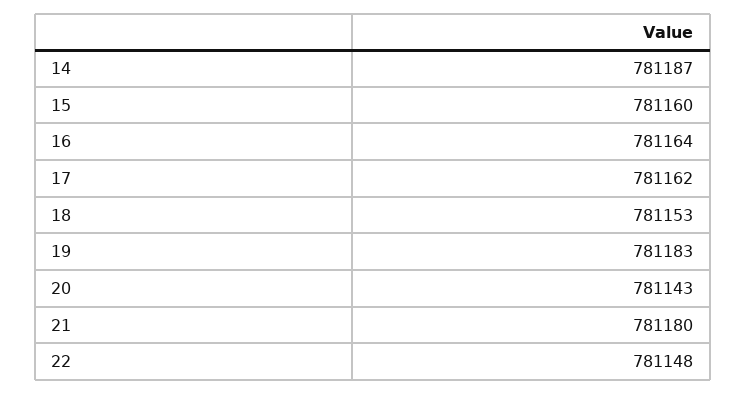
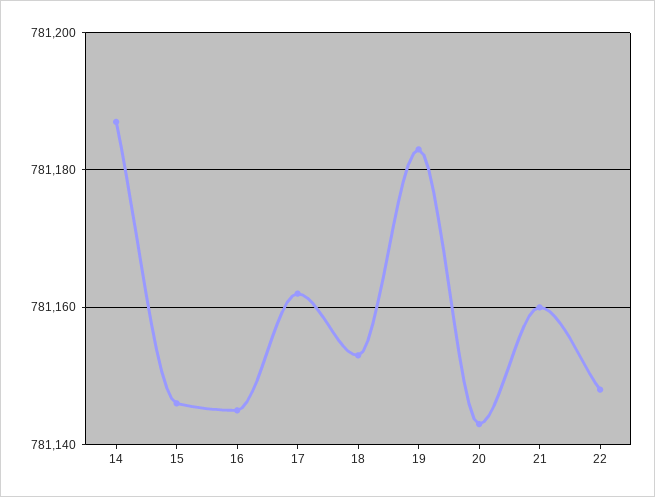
  {
    "14": 781187,
-   "15": 781160,
+   "15": 781145,
-   "16": 781164,
+   "16": 781145,
    "17": 781162,
    "18": 781153,
    "19": 781183,
    "20": 781143,
-   "21": 781180,
+   "21": 781160,
    "22": 781148
  }

